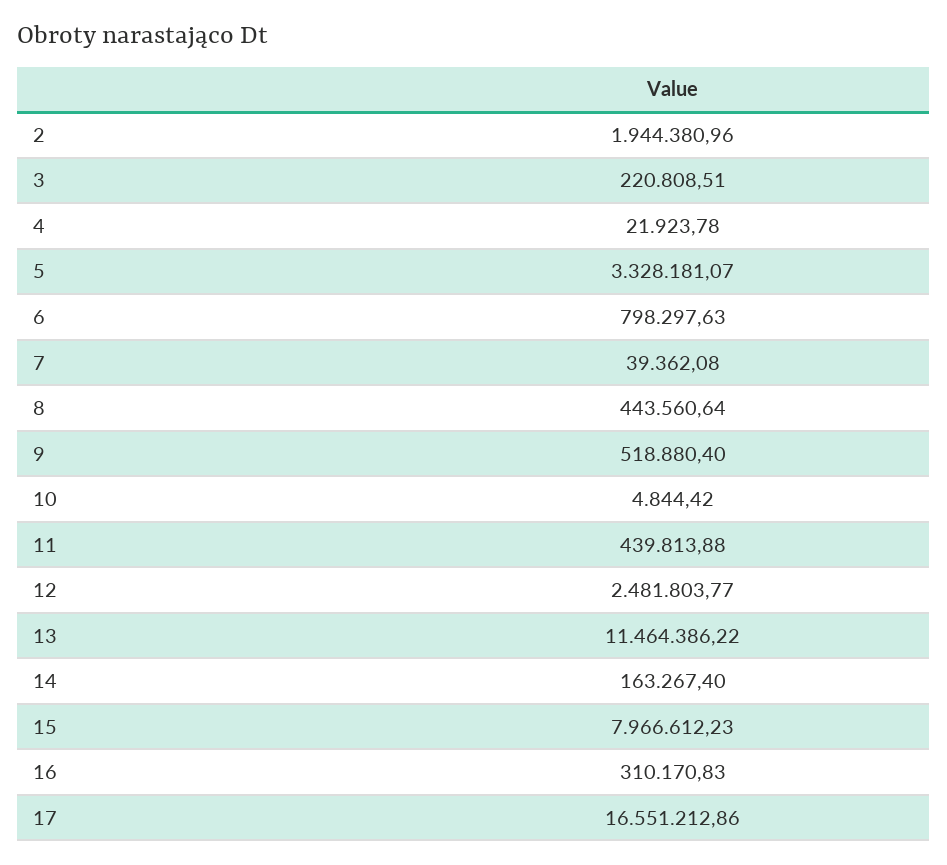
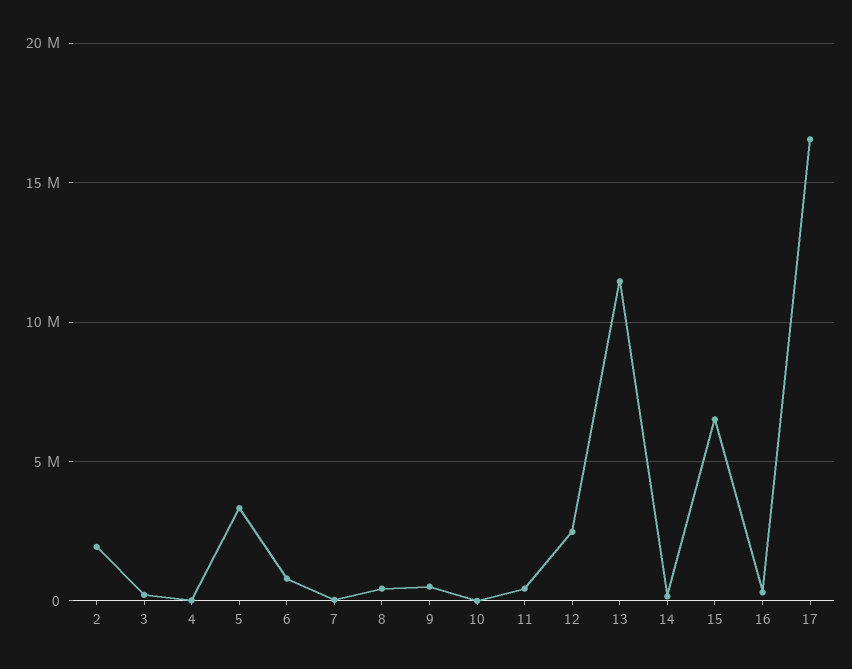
  {
    "2": 1944380.96,
    "3": 220808.51,
    "4": 21923.78,
    "5": 3328181.07,
    "6": 798297.63,
    "7": 39362.08,
    "8": 443560.64,
    "9": 518880.4,
    "10": 4844.42,
    "11": 439813.88,
    "12": 2481803.77,
    "13": 11464386.22,
    "14": 163267.4,
-   "15": 7966612.23,
+   "15": 6500000,
    "16": 310170.83,
    "17": 16551212.86
  }

